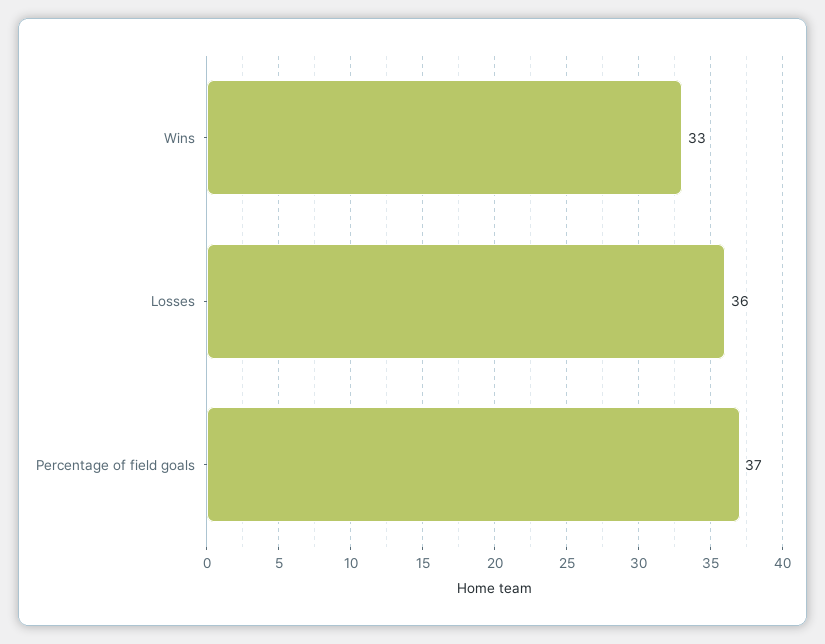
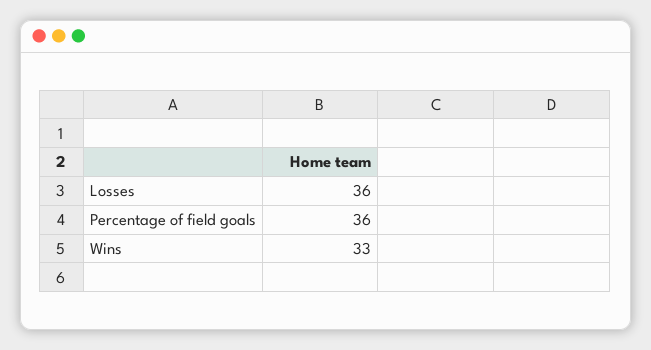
  {
    "Wins": 33,
    "Losses": 36,
-   "Percentage of field goals": 37
+   "Percentage of field goals": 36
  }

